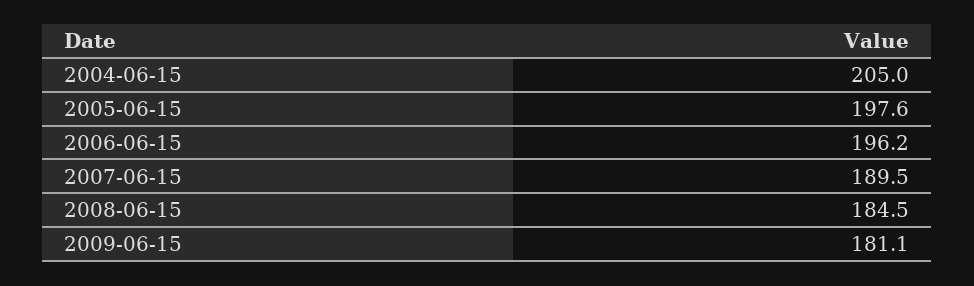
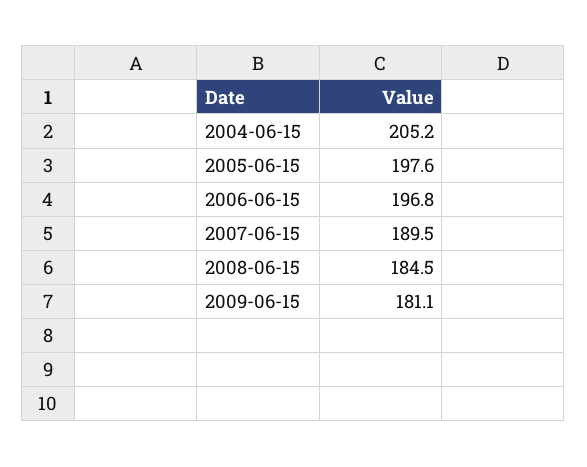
  {
-   "2004-06-15": 205,
+   "2004-06-15": 205.2,
    "2005-06-15": 197.6,
-   "2006-06-15": 196.2,
+   "2006-06-15": 196.8,
    "2007-06-15": 189.5,
    "2008-06-15": 184.5,
    "2009-06-15": 181.1
  }

